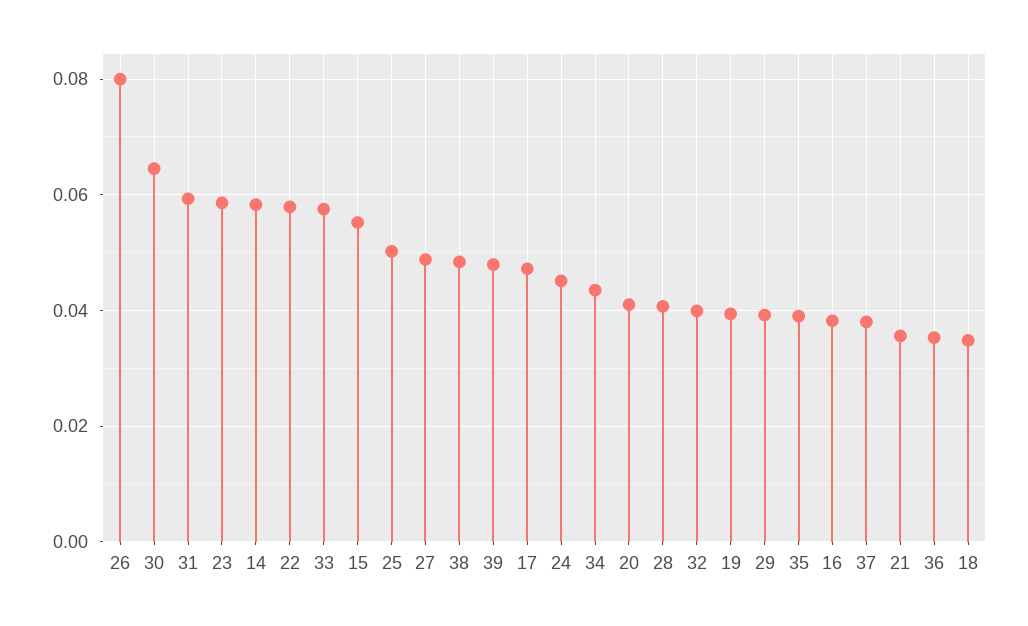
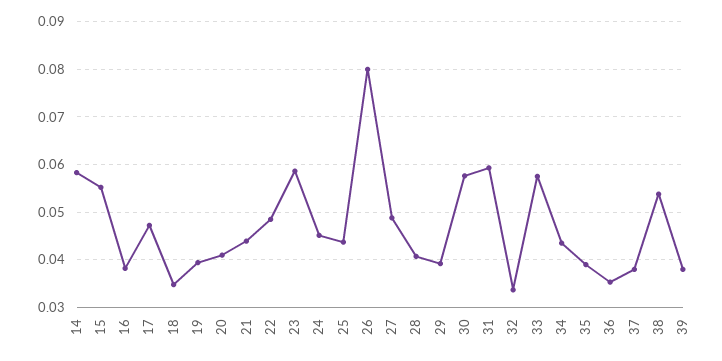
  {
    "26": 0.08,
-   "30": 0.064,
+   "30": 0.058,
    "31": 0.06,
    "23": 0.058,
    "14": 0.058,
-   "22": 0.058,
+   "22": 0.048,
    "33": 0.058,
    "15": 0.056,
-   "25": 0.05,
+   "25": 0.044,
    "27": 0.048,
-   "38": 0.048,
+   "38": 0.054,
-   "39": 0.048,
+   "39": 0.038,
    "17": 0.048,
    "24": 0.046,
    "34": 0.044,
    "20": 0.042,
    "28": 0.04,
-   "32": 0.04,
+   "32": 0.034,
    "19": 0.04,
    "29": 0.04,
    "35": 0.04,
    "16": 0.038,
    "37": 0.038,
-   "21": 0.036,
+   "21": 0.044,
    "36": 0.036,
    "18": 0.034
  }

